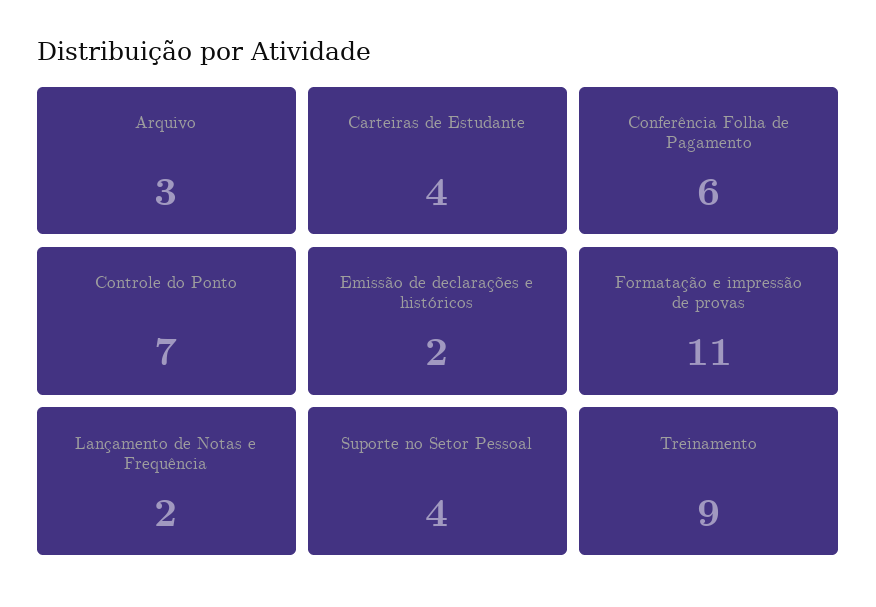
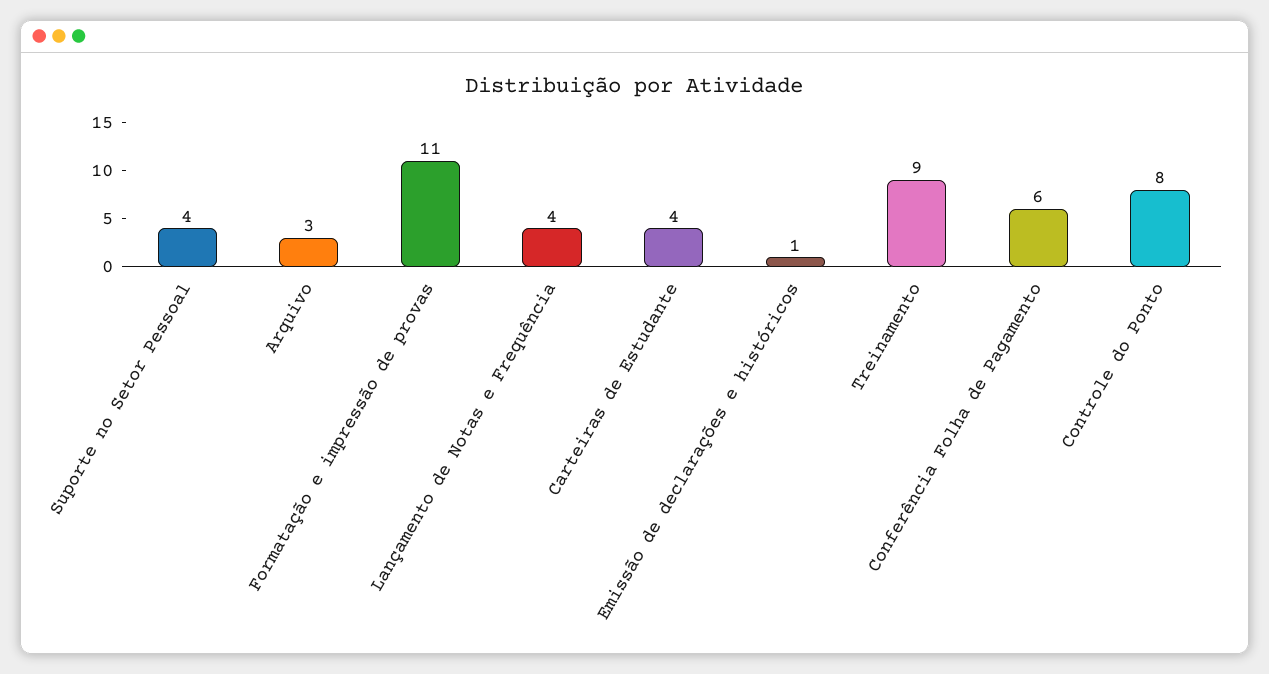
  {
    "Arquivo": 3,
    "Carteiras de Estudante": 4,
    "Conferência Folha de Pagamento": 6,
-   "Controle do Ponto": 7,
+   "Controle do Ponto": 8,
-   "Emissão de declarações e históricos": 2,
+   "Emissão de declarações e históricos": 1,
    "Formatação e impressão de provas": 11,
-   "Lançamento de Notas e Frequência": 2,
+   "Lançamento de Notas e Frequência": 4,
    "Suporte no Setor Pessoal": 4,
    "Treinamento": 9
  }

